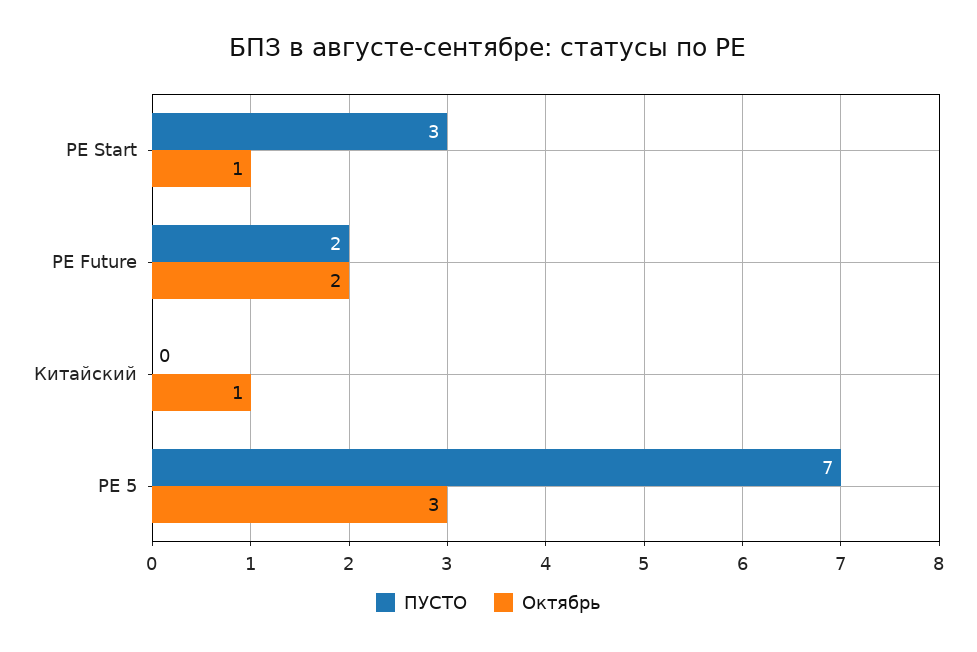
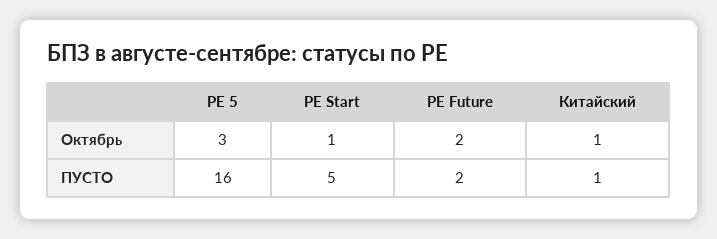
  {
    "ПУСТО": {
-     "PE Start": 3,
+     "PE Start": 5,
      "PE Future": 2,
-     "Китайский": 0,
+     "Китайский": 1,
-     "PE 5": 7
+     "PE 5": 16
    },
    "Октябрь": {
      "PE Start": 1,
      "PE Future": 2,
      "Китайский": 1,
      "PE 5": 3
    }
  }

